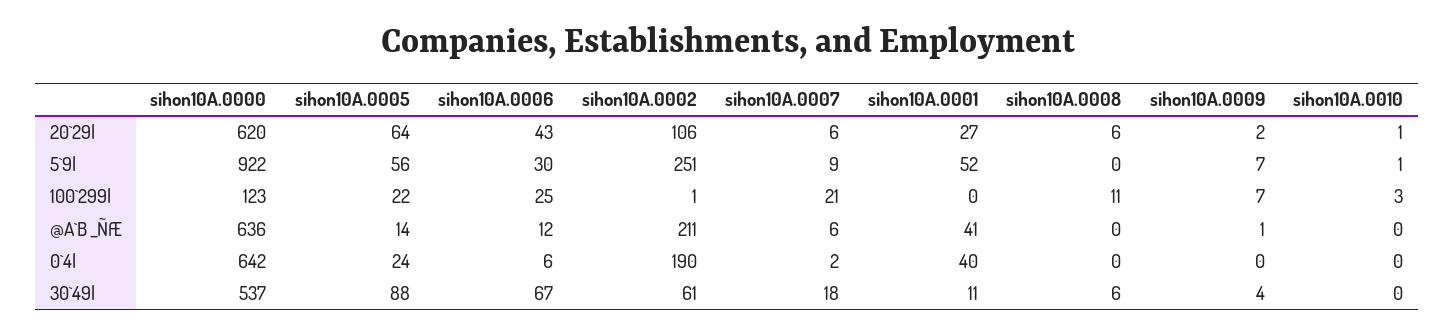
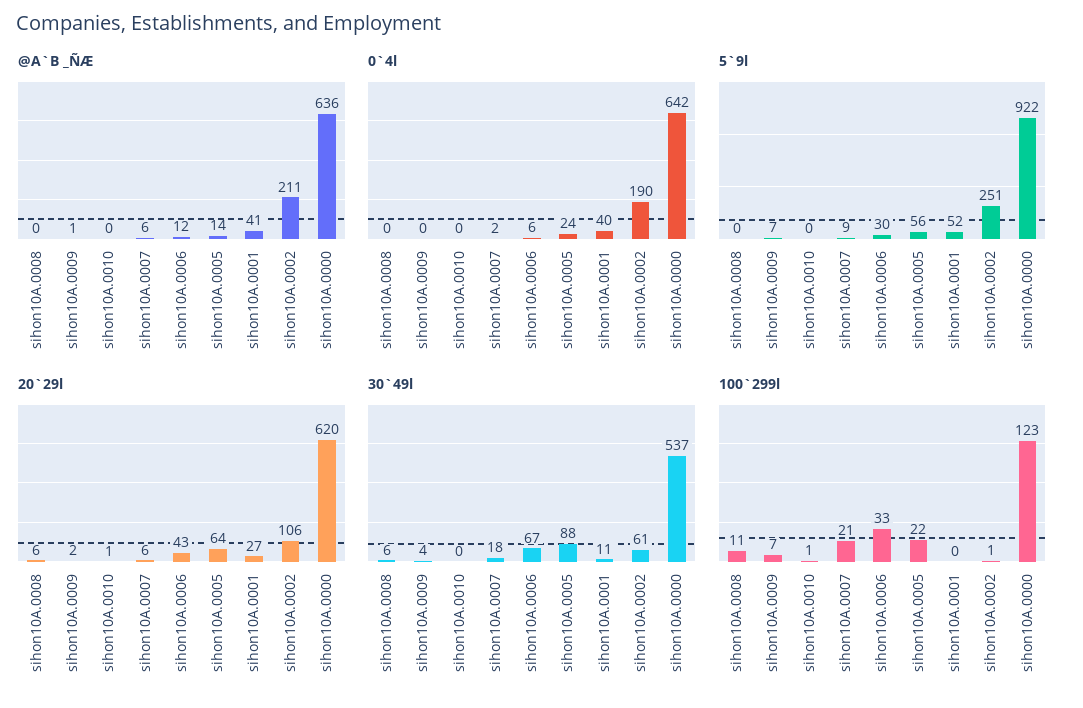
  {
    "20`29l": {
      "sihon10A.0000": 620,
      "sihon10A.0005": 64,
      "sihon10A.0006": 43,
      "sihon10A.0002": 106,
      "sihon10A.0007": 6,
      "sihon10A.0001": 27,
      "sihon10A.0008": 6,
      "sihon10A.0009": 2,
      "sihon10A.0010": 1
    },
    "5`9l": {
      "sihon10A.0000": 922,
      "sihon10A.0005": 56,
      "sihon10A.0006": 30,
      "sihon10A.0002": 251,
      "sihon10A.0007": 9,
      "sihon10A.0001": 52,
      "sihon10A.0008": 0,
      "sihon10A.0009": 7,
-     "sihon10A.0010": 1
+     "sihon10A.0010": 0
    },
    "100`299l": {
      "sihon10A.0000": 123,
      "sihon10A.0005": 22,
-     "sihon10A.0006": 25,
+     "sihon10A.0006": 33,
      "sihon10A.0002": 1,
      "sihon10A.0007": 21,
      "sihon10A.0001": 0,
      "sihon10A.0008": 11,
      "sihon10A.0009": 7,
-     "sihon10A.0010": 3
+     "sihon10A.0010": 1
    },
    "@A`B _ÑÆ": {
      "sihon10A.0000": 636,
      "sihon10A.0005": 14,
      "sihon10A.0006": 12,
      "sihon10A.0002": 211,
      "sihon10A.0007": 6,
      "sihon10A.0001": 41,
      "sihon10A.0008": 0,
      "sihon10A.0009": 1,
      "sihon10A.0010": 0
    },
    "0`4l": {
      "sihon10A.0000": 642,
      "sihon10A.0005": 24,
      "sihon10A.0006": 6,
      "sihon10A.0002": 190,
      "sihon10A.0007": 2,
      "sihon10A.0001": 40,
      "sihon10A.0008": 0,
      "sihon10A.0009": 0,
      "sihon10A.0010": 0
    },
    "30`49l": {
      "sihon10A.0000": 537,
      "sihon10A.0005": 88,
      "sihon10A.0006": 67,
      "sihon10A.0002": 61,
      "sihon10A.0007": 18,
      "sihon10A.0001": 11,
      "sihon10A.0008": 6,
      "sihon10A.0009": 4,
      "sihon10A.0010": 0
    }
  }

